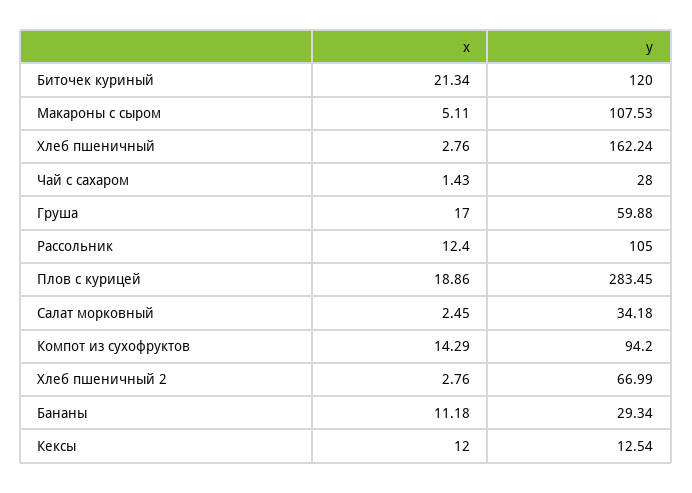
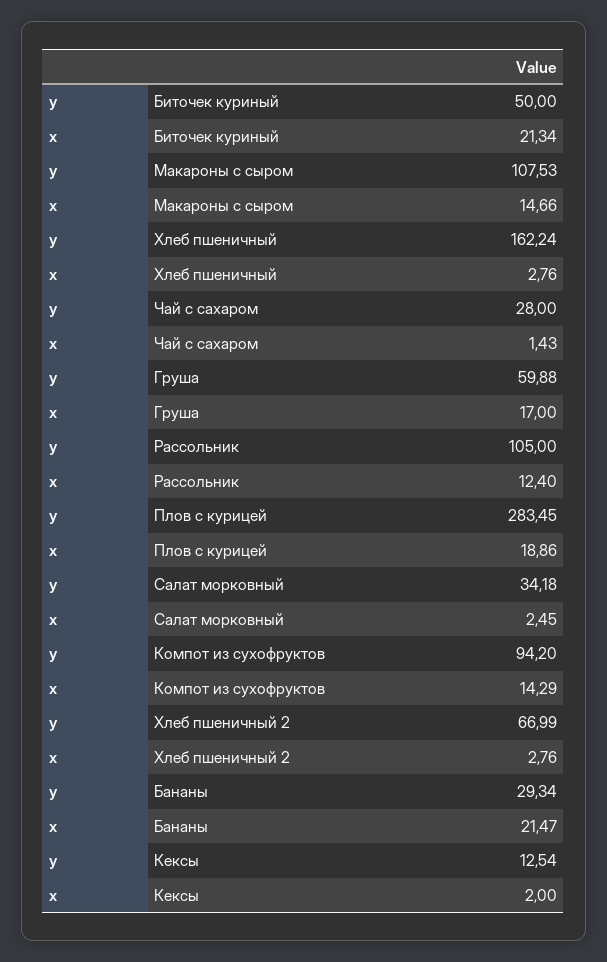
  {
    "x": {
      "Биточек куриный": 21.34,
-     "Макароны с сыром": 5.11,
+     "Макароны с сыром": 14.66,
      "Хлеб пшеничный": 2.76,
      "Чай с сахаром": 1.43,
      "Груша": 17,
      "Рассольник": 12.4,
      "Плов с курицей": 18.86,
      "Салат морковный": 2.45,
      "Компот из сухофруктов": 14.29,
      "Хлеб пшеничный 2": 2.76,
-     "Бананы": 11.18,
+     "Бананы": 21.47,
-     "Кексы": 12
+     "Кексы": 2
    },
    "y": {
-     "Биточек куриный": 120,
+     "Биточек куриный": 50,
      "Макароны с сыром": 107.53,
      "Хлеб пшеничный": 162.24,
      "Чай с сахаром": 28,
      "Груша": 59.88,
      "Рассольник": 105,
      "Плов с курицей": 283.45,
      "Салат морковный": 34.18,
      "Компот из сухофруктов": 94.2,
      "Хлеб пшеничный 2": 66.99,
      "Бананы": 29.34,
      "Кексы": 12.54
    }
  }

